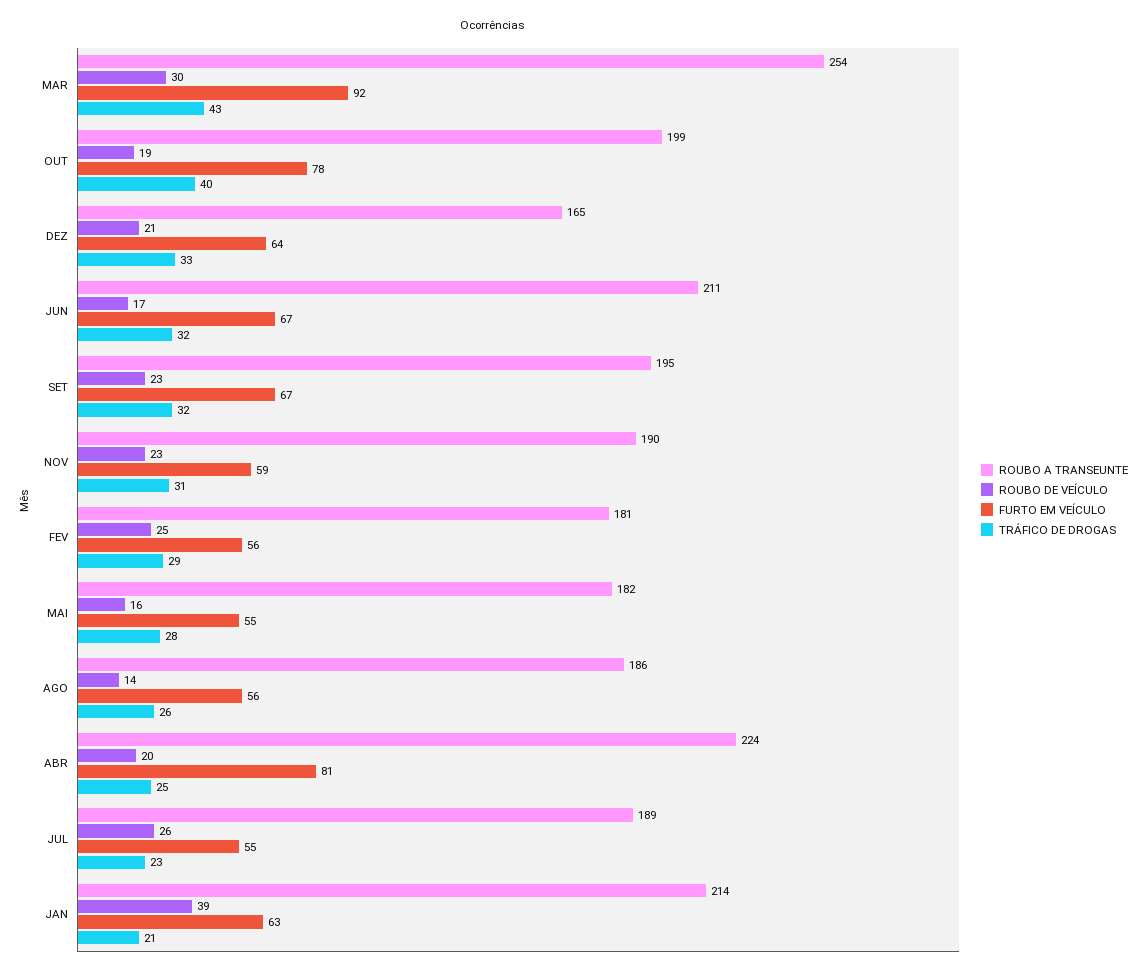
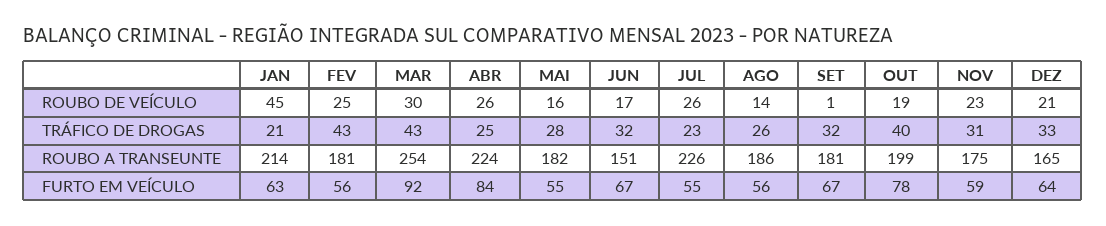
  {
    "ROUBO A TRANSEUNTE": {
      "MAR": 254,
      "OUT": 199,
      "DEZ": 165,
-     "JUN": 211,
+     "JUN": 151,
-     "SET": 195,
+     "SET": 181,
-     "NOV": 190,
+     "NOV": 175,
      "FEV": 181,
      "MAI": 182,
      "AGO": 186,
      "ABR": 224,
-     "JUL": 189,
+     "JUL": 226,
      "JAN": 214
    },
    "ROUBO DE VEÍCULO": {
      "MAR": 30,
      "OUT": 19,
      "DEZ": 21,
      "JUN": 17,
-     "SET": 23,
+     "SET": 1,
      "NOV": 23,
      "FEV": 25,
      "MAI": 16,
      "AGO": 14,
-     "ABR": 20,
+     "ABR": 26,
      "JUL": 26,
-     "JAN": 39
+     "JAN": 45
    },
    "FURTO EM VEÍCULO": {
      "MAR": 92,
      "OUT": 78,
      "DEZ": 64,
      "JUN": 67,
      "SET": 67,
      "NOV": 59,
      "FEV": 56,
      "MAI": 55,
      "AGO": 56,
-     "ABR": 81,
+     "ABR": 84,
      "JUL": 55,
      "JAN": 63
    },
    "TRÁFICO DE DROGAS": {
      "MAR": 43,
      "OUT": 40,
      "DEZ": 33,
      "JUN": 32,
      "SET": 32,
      "NOV": 31,
-     "FEV": 29,
+     "FEV": 43,
      "MAI": 28,
      "AGO": 26,
      "ABR": 25,
      "JUL": 23,
      "JAN": 21
    }
  }

